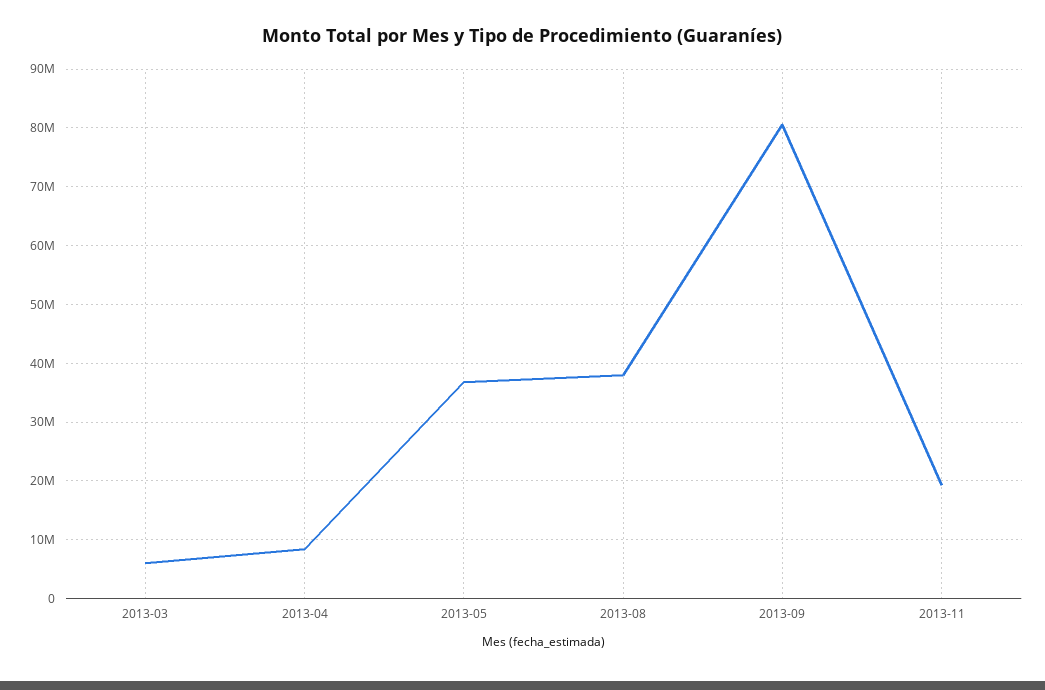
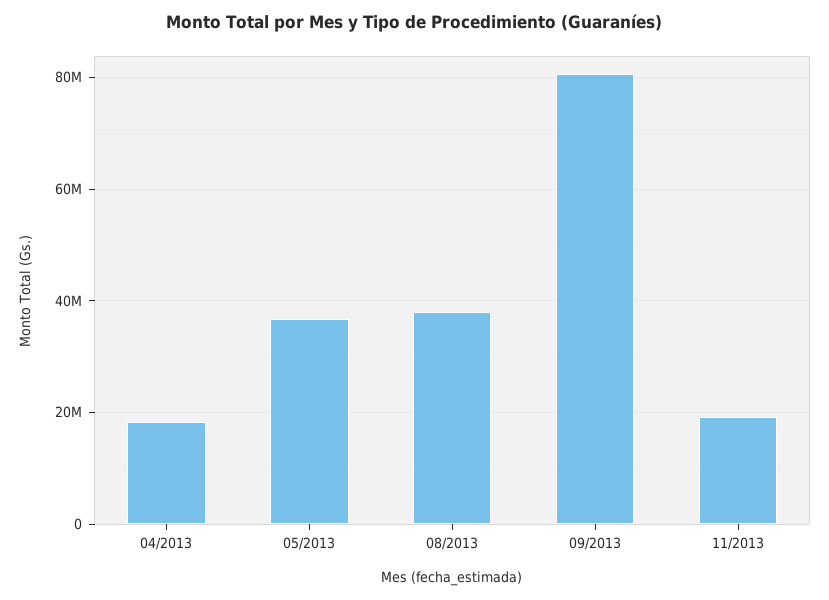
  {
-   "2013-03": 6000000,
-   "2013-04": 8000000,
+   "2013-04": 18000000,
    "2013-05": 36000000,
    "2013-08": 38000000,
    "2013-09": 80000000,
    "2013-11": 20000000
  }

